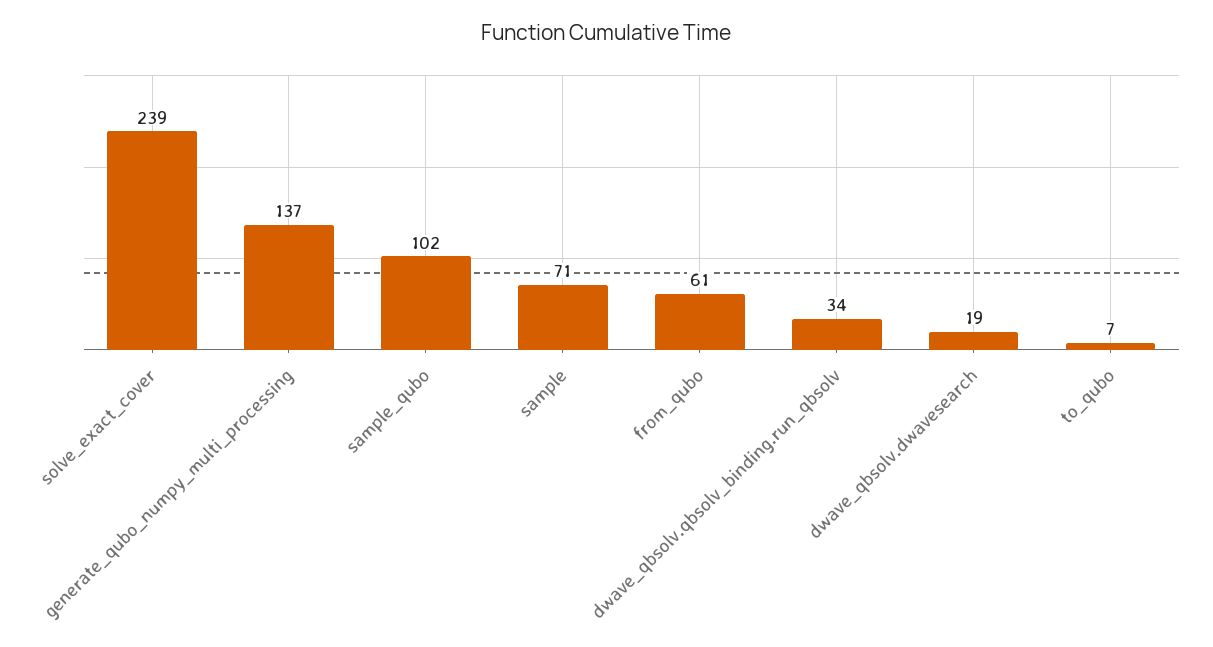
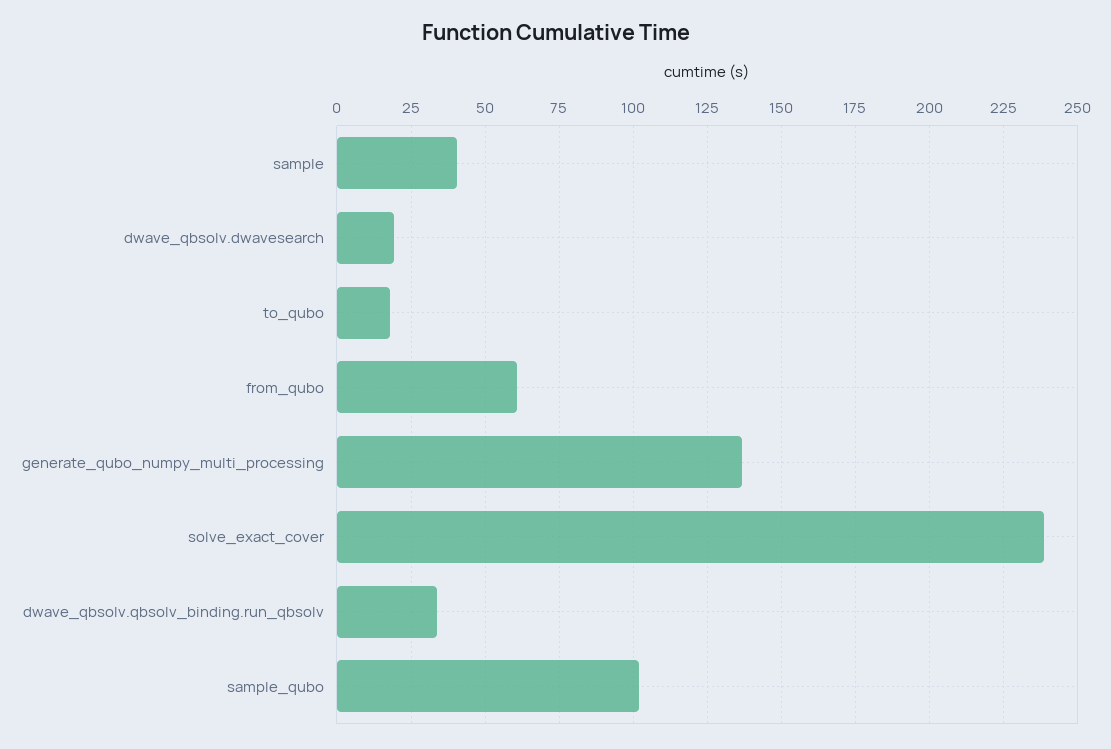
  {
    "solve_exact_cover": 239,
    "generate_qubo_numpy_multi_processing": 137,
    "sample_qubo": 102,
-   "sample": 71,
+   "sample": 40,
    "from_qubo": 61,
    "dwave_qbsolv.qbsolv_binding.run_qbsolv": 34,
    "dwave_qbsolv.dwavesearch": 19,
-   "to_qubo": 7
+   "to_qubo": 17.5
  }

